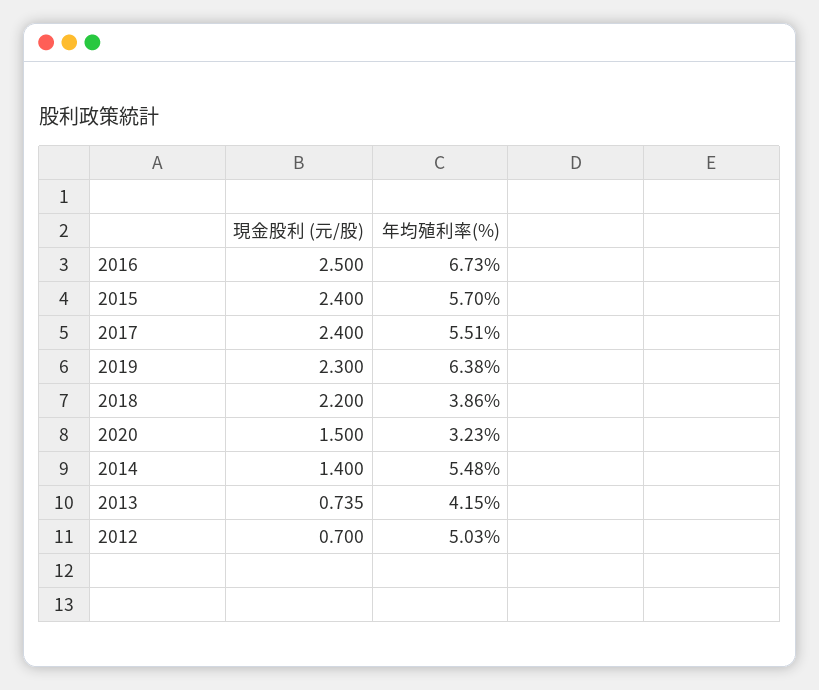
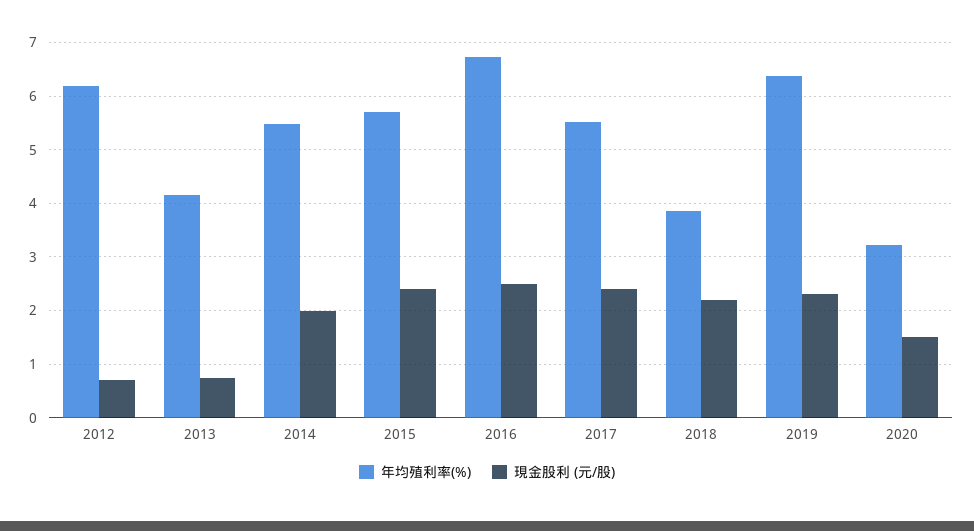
  {
    "現金股利 (元/股)": {
      "2016": 2.5,
      "2015": 2.4,
      "2017": 2.4,
      "2019": 2.3,
      "2018": 2.2,
      "2020": 1.5,
-     "2014": 1.4,
+     "2014": 2,
      "2013": 0.735,
      "2012": 0.7
    },
    "年均殖利率(%)": {
      "2016": 6.73,
      "2015": 5.7,
      "2017": 5.51,
      "2019": 6.38,
      "2018": 3.86,
      "2020": 3.23,
      "2014": 5.48,
      "2013": 4.15,
-     "2012": 5.03
+     "2012": 6.2
    }
  }

